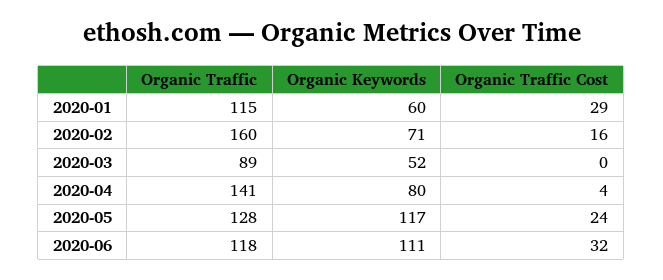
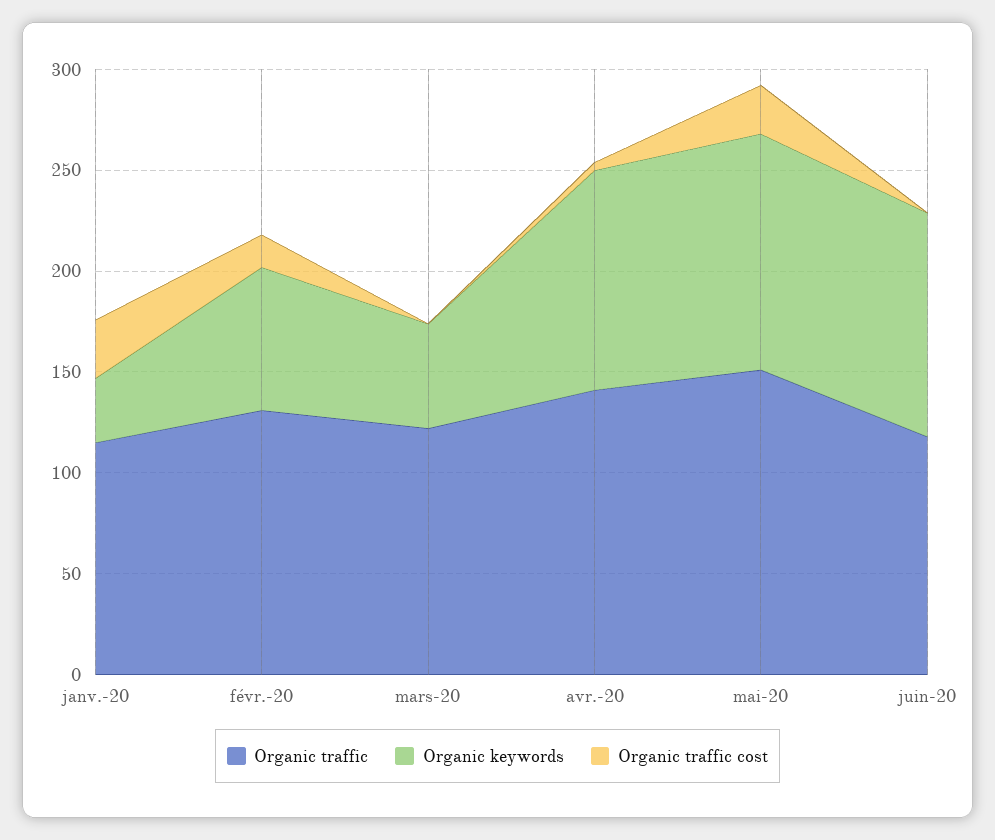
  {
    "Organic Traffic": {
      "2020-01": 115,
-     "2020-02": 160,
+     "2020-02": 130,
-     "2020-03": 89,
+     "2020-03": 120,
      "2020-04": 141,
-     "2020-05": 128,
+     "2020-05": 150,
      "2020-06": 118
    },
    "Organic Keywords": {
-     "2020-01": 60,
+     "2020-01": 30,
      "2020-02": 71,
      "2020-03": 52,
-     "2020-04": 80,
+     "2020-04": 110,
      "2020-05": 117,
      "2020-06": 111
    },
    "Organic Traffic Cost": {
      "2020-01": 29,
      "2020-02": 16,
      "2020-03": 0,
      "2020-04": 4,
      "2020-05": 24,
-     "2020-06": 32
+     "2020-06": 0
    }
  }

